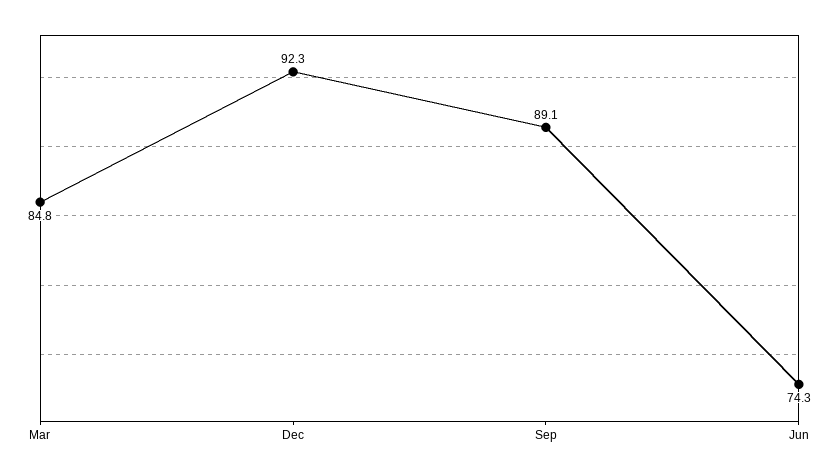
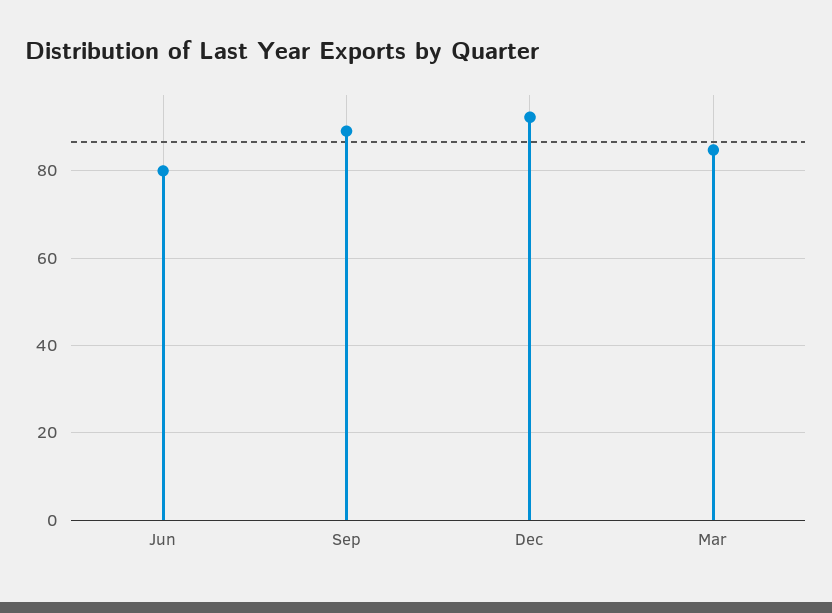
  {
    "Mar": 84.8,
    "Dec": 92.3,
    "Sep": 89.1,
-   "Jun": 74.3
+   "Jun": 80
  }

